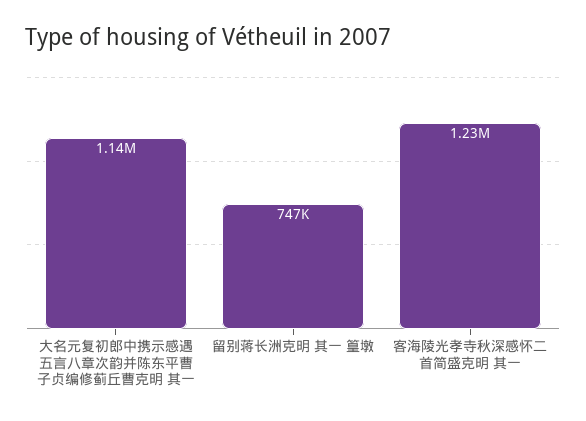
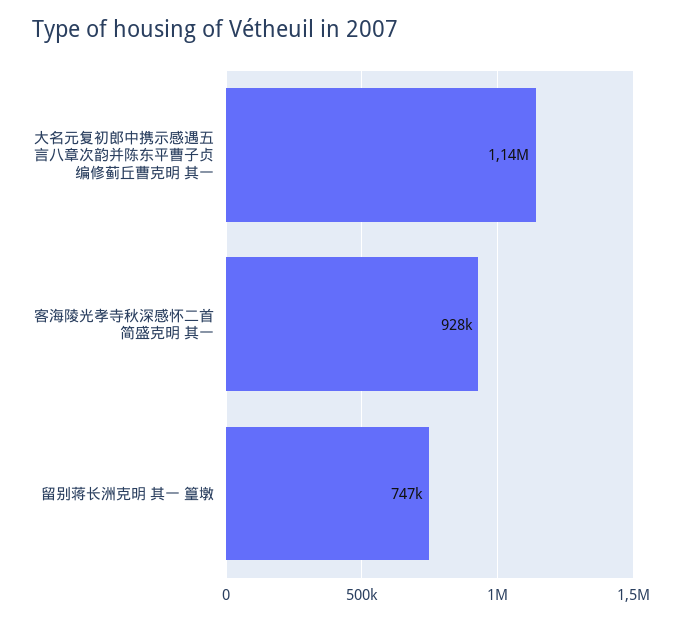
  {
    "大名元复初郎中携示感遇五言八章次韵并陈东平曹子贞编修蓟丘曹克明 其一": 1140000,
    "留别蒋长洲克明 其一 篁墩": 747000,
-   "客海陵光孝寺秋深感怀二首简盛克明 其一": 1230000
+   "客海陵光孝寺秋深感怀二首简盛克明 其一": 928000
  }

